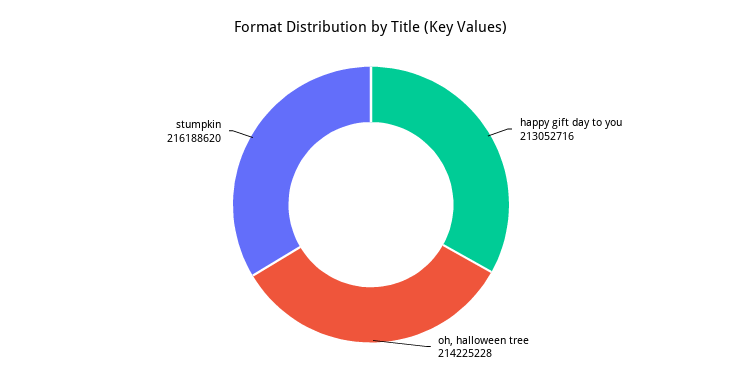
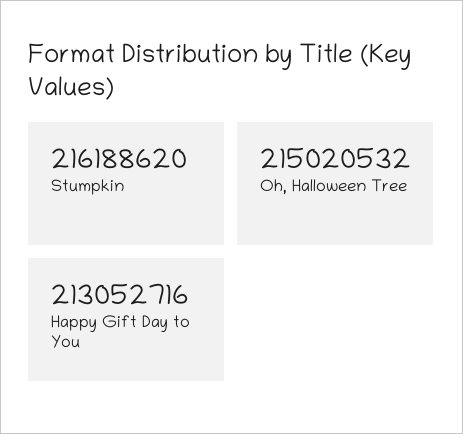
  {
    "happy gift day to you": 213052716,
-   "oh, halloween tree": 214225228,
+   "oh, halloween tree": 215020532,
    "stumpkin": 216188620
  }

